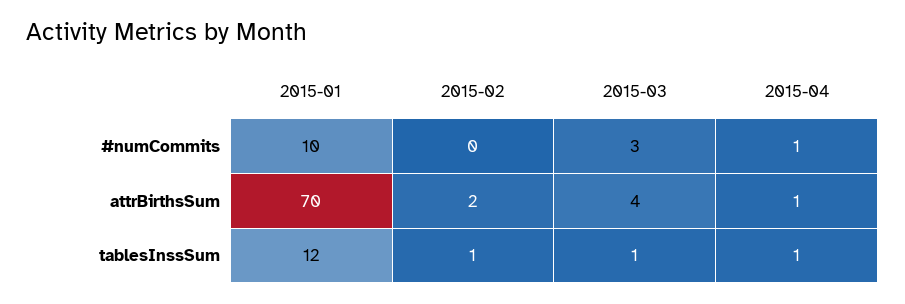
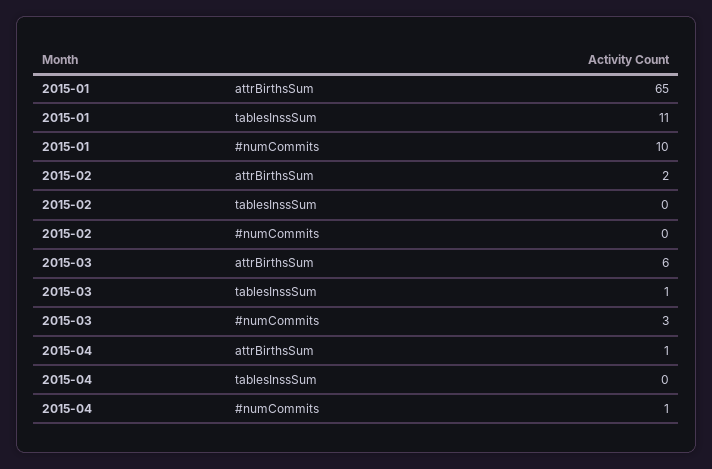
  {
    "2015-01": {
      "#numCommits": 10,
-     "attrBirthsSum": 70,
+     "attrBirthsSum": 65,
-     "tablesInssSum": 12
+     "tablesInssSum": 11
    },
    "2015-02": {
      "#numCommits": 0,
      "attrBirthsSum": 2,
-     "tablesInssSum": 1
+     "tablesInssSum": 0
    },
    "2015-03": {
      "#numCommits": 3,
-     "attrBirthsSum": 4,
+     "attrBirthsSum": 6,
      "tablesInssSum": 1
    },
    "2015-04": {
      "#numCommits": 1,
      "attrBirthsSum": 1,
-     "tablesInssSum": 1
+     "tablesInssSum": 0
    }
  }

